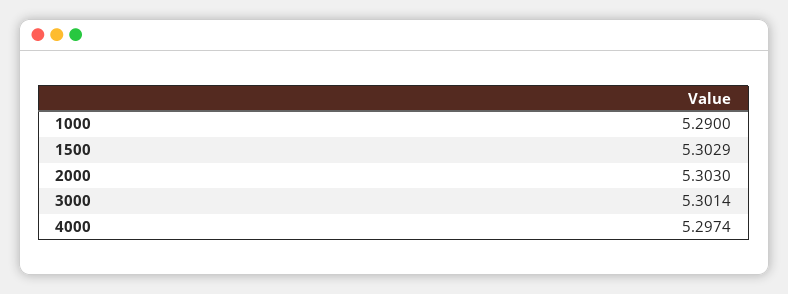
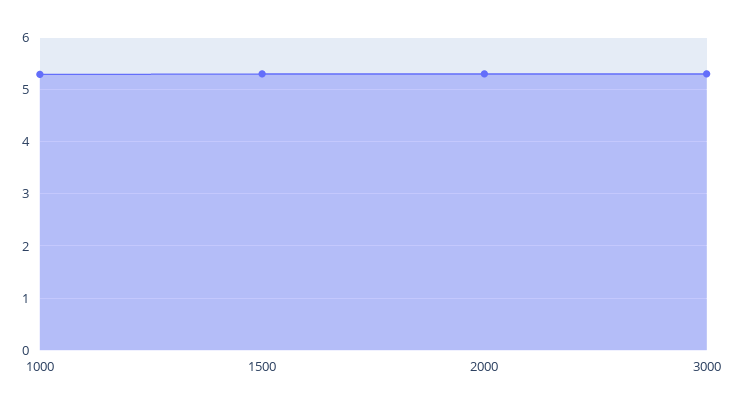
  {
    "1000": 5.29,
    "1500": 5.3029,
    "2000": 5.303,
-   "3000": 5.3014,
+   "3000": 5.3014
-   "4000": 5.2974
  }

